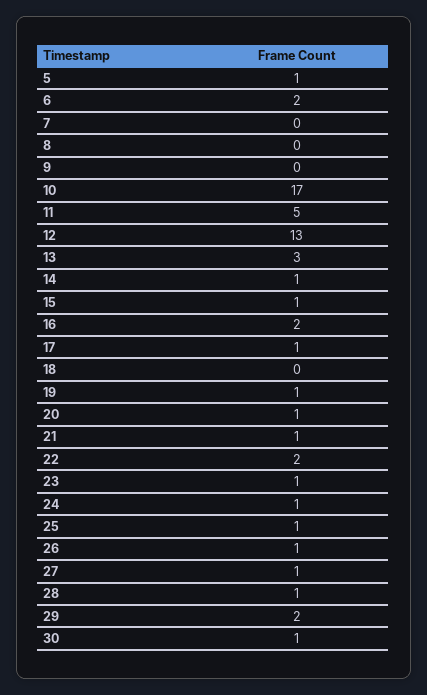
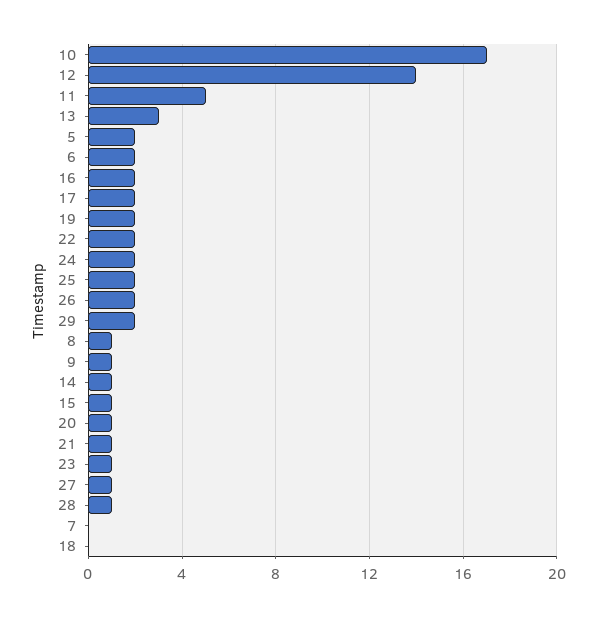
  {
-   "5": 1,
+   "5": 2,
    "6": 2,
    "7": 0,
-   "8": 0,
+   "8": 1,
-   "9": 0,
+   "9": 1,
    "10": 17,
    "11": 5,
-   "12": 13,
+   "12": 14,
    "13": 3,
    "14": 1,
    "15": 1,
    "16": 2,
-   "17": 1,
+   "17": 2,
    "18": 0,
-   "19": 1,
+   "19": 2,
    "20": 1,
    "21": 1,
    "22": 2,
    "23": 1,
-   "24": 1,
+   "24": 2,
-   "25": 1,
+   "25": 2,
-   "26": 1,
+   "26": 2,
    "27": 1,
    "28": 1,
-   "29": 2,
+   "29": 2
-   "30": 1
  }

